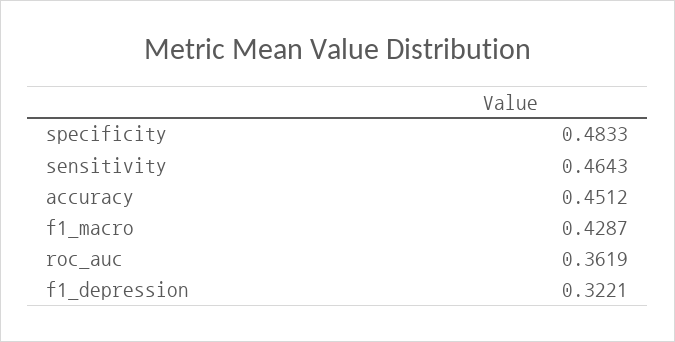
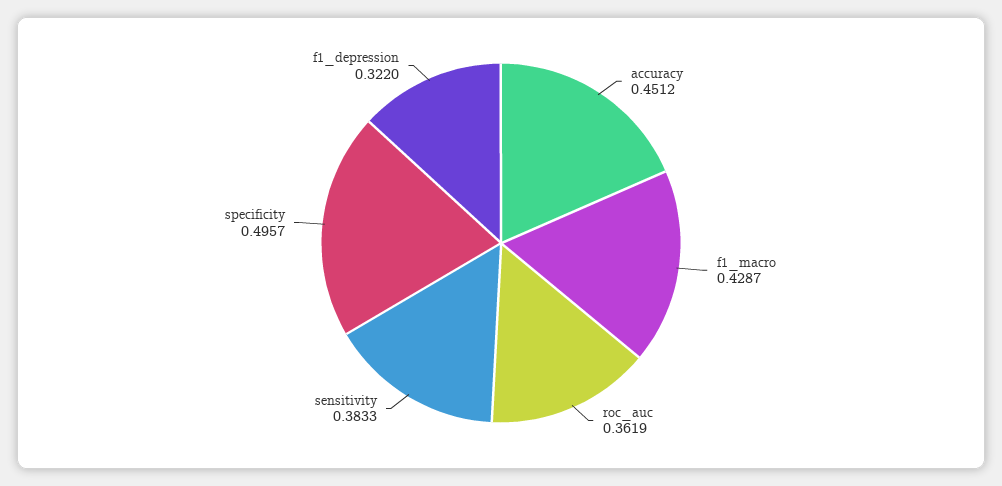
  {
-   "specificity": 0.4833,
+   "specificity": 0.4957,
-   "sensitivity": 0.4643,
+   "sensitivity": 0.3833,
    "accuracy": 0.4512,
    "f1_macro": 0.4287,
    "roc_auc": 0.3619,
-   "f1_depression": 0.3221
+   "f1_depression": 0.322
  }

